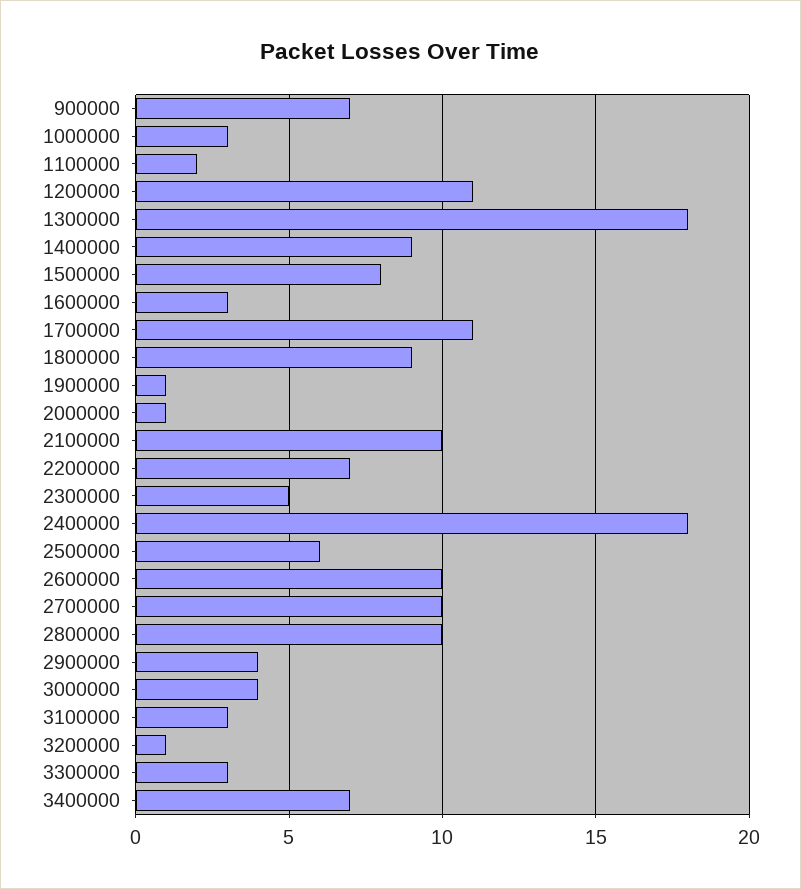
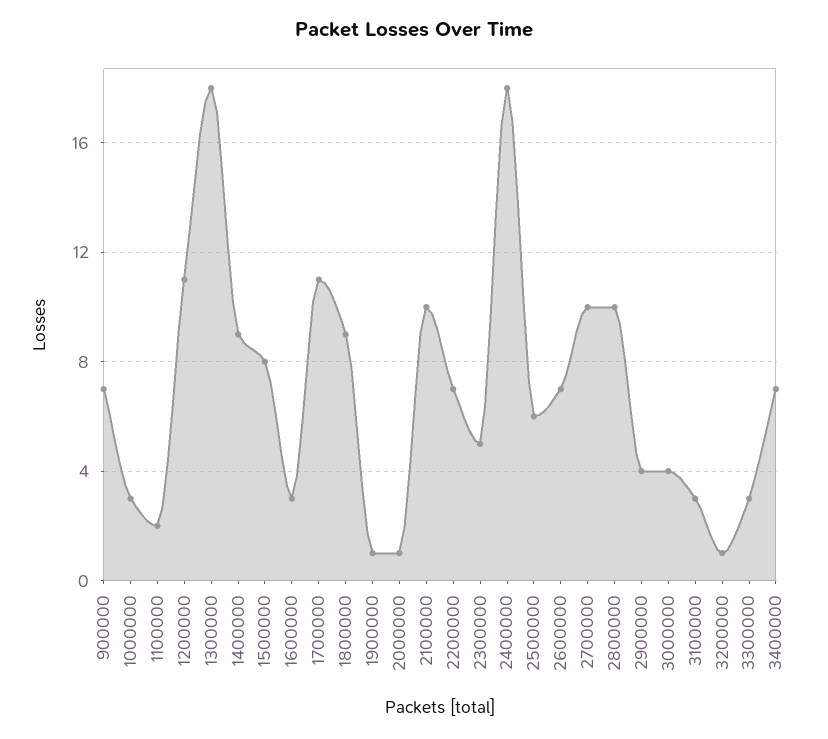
  {
    "900000": 7,
    "1000000": 3,
    "1100000": 2,
    "1200000": 11,
    "1300000": 18,
    "1400000": 9,
    "1500000": 8,
    "1600000": 3,
    "1700000": 11,
    "1800000": 9,
    "1900000": 1,
    "2000000": 1,
    "2100000": 10,
    "2200000": 7,
    "2300000": 5,
    "2400000": 18,
    "2500000": 6,
-   "2600000": 10,
+   "2600000": 7,
    "2700000": 10,
    "2800000": 10,
    "2900000": 4,
    "3000000": 4,
    "3100000": 3,
    "3200000": 1,
    "3300000": 3,
    "3400000": 7
  }

